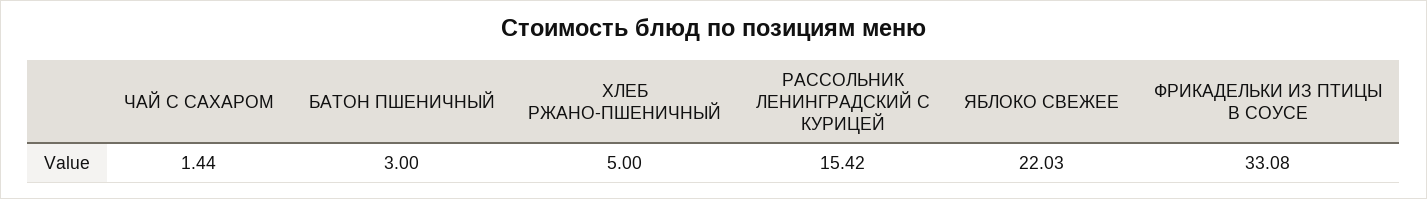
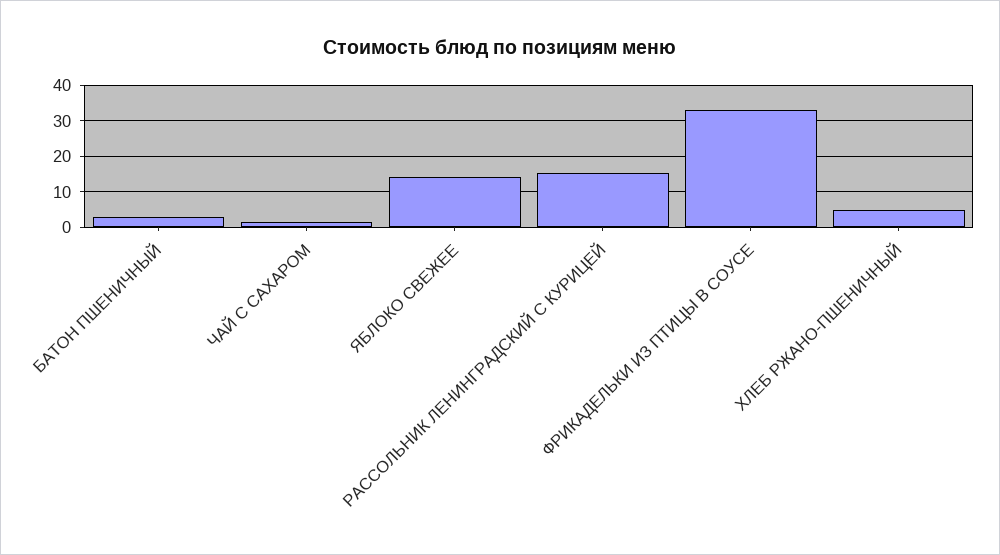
  {
    "ЧАЙ С САХАРОМ": 1.44,
    "БАТОН ПШЕНИЧНЫЙ": 3,
    "ХЛЕБ РЖАНО-ПШЕНИЧНЫЙ": 5,
    "РАССОЛЬНИК ЛЕНИНГРАДСКИЙ С КУРИЦЕЙ": 15.42,
-   "ЯБЛОКО СВЕЖЕЕ": 22.03,
+   "ЯБЛОКО СВЕЖЕЕ": 14,
    "ФРИКАДЕЛЬКИ ИЗ ПТИЦЫ В СОУСЕ": 33.08
  }

